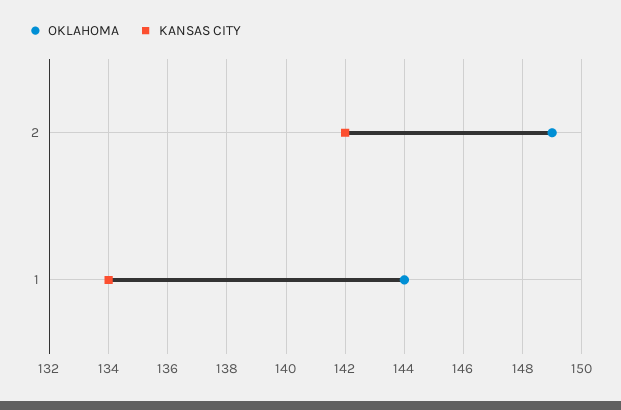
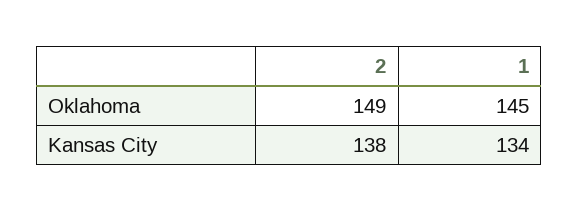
  {
    "OKLAHOMA": {
      "2": 149,
-     "1": 144
+     "1": 145
    },
    "KANSAS CITY": {
-     "2": 142,
+     "2": 138,
      "1": 134
    }
  }

